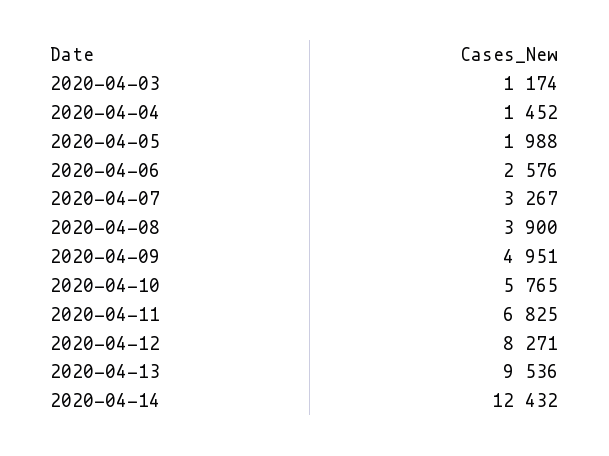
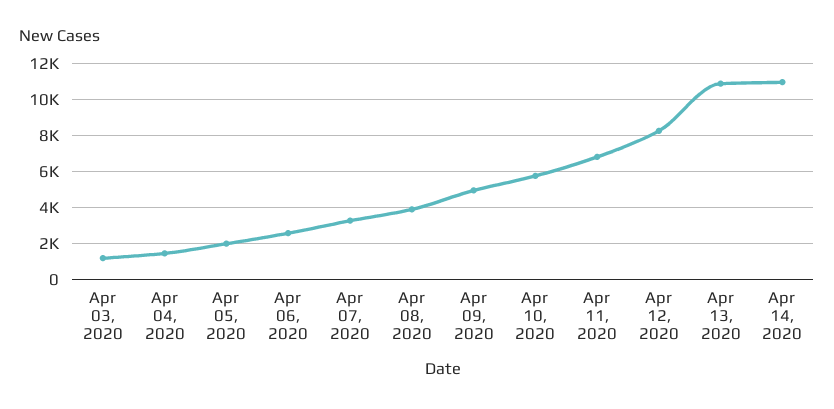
  {
    "2020-04-03": 1174,
    "2020-04-04": 1452,
    "2020-04-05": 1988,
    "2020-04-06": 2576,
    "2020-04-07": 3267,
    "2020-04-08": 3900,
    "2020-04-09": 4951,
    "2020-04-10": 5765,
    "2020-04-11": 6825,
    "2020-04-12": 8271,
-   "2020-04-13": 9536,
+   "2020-04-13": 11000,
-   "2020-04-14": 12432
+   "2020-04-14": 11000
  }

